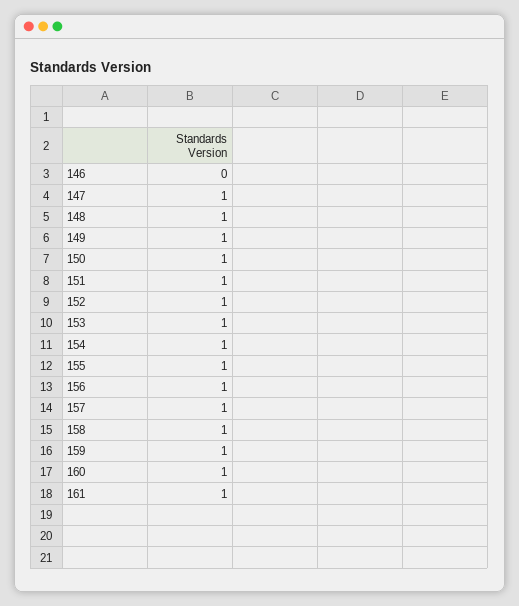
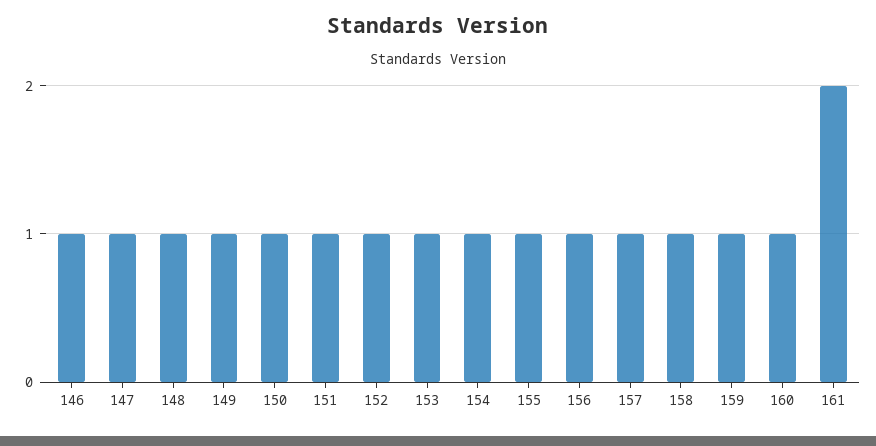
  {
-   "146": 0,
+   "146": 1,
    "147": 1,
    "148": 1,
    "149": 1,
    "150": 1,
    "151": 1,
    "152": 1,
    "153": 1,
    "154": 1,
    "155": 1,
    "156": 1,
    "157": 1,
    "158": 1,
    "159": 1,
    "160": 1,
-   "161": 1
+   "161": 2
  }

